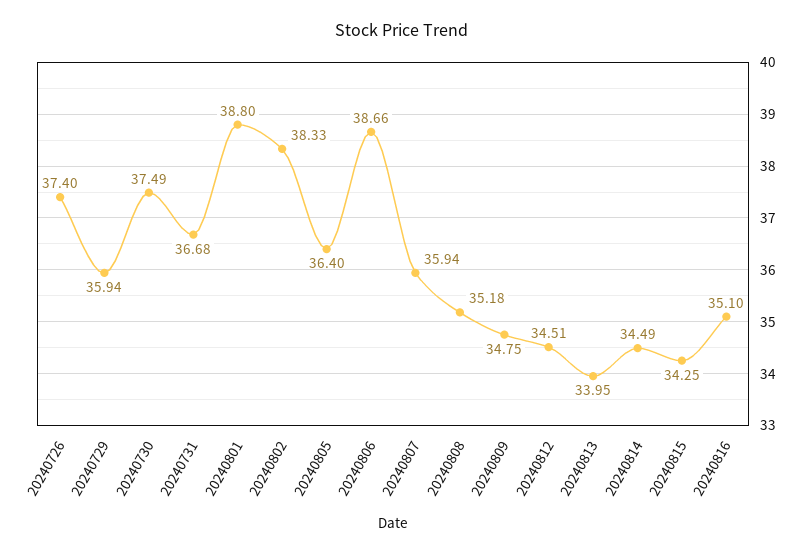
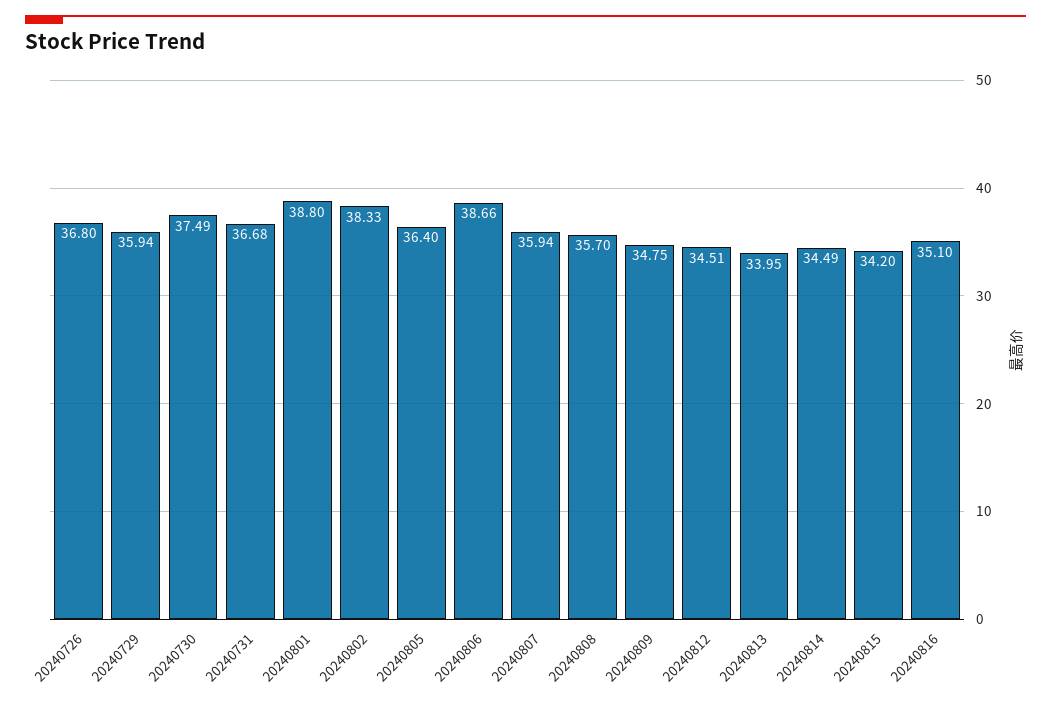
  {
-   "20240726": 37.4,
+   "20240726": 36.8,
    "20240729": 35.94,
    "20240730": 37.49,
    "20240731": 36.68,
    "20240801": 38.8,
    "20240802": 38.33,
    "20240805": 36.4,
    "20240806": 38.66,
    "20240807": 35.94,
-   "20240808": 35.18,
+   "20240808": 35.7,
    "20240809": 34.75,
    "20240812": 34.51,
    "20240813": 33.95,
    "20240814": 34.49,
-   "20240815": 34.25,
+   "20240815": 34.2,
    "20240816": 35.1
  }

